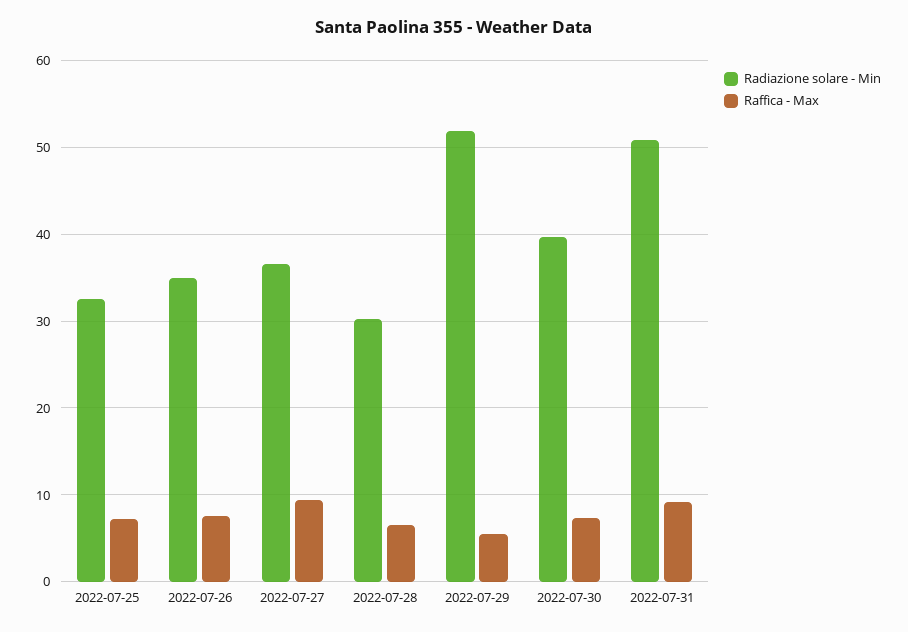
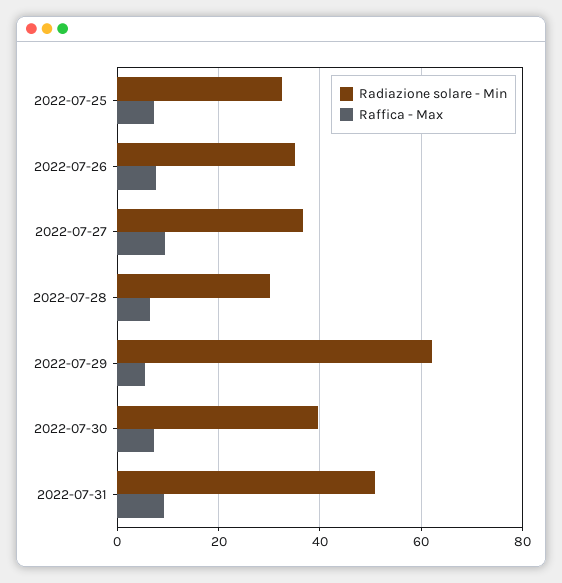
  {
    "Radiazione solare - Min": {
      "2022-07-25": 33,
      "2022-07-26": 35,
      "2022-07-27": 37,
      "2022-07-28": 30,
-     "2022-07-29": 52,
+     "2022-07-29": 62,
      "2022-07-30": 40,
      "2022-07-31": 51
    },
    "Raffica - Max": {
      "2022-07-25": 7,
      "2022-07-26": 8,
      "2022-07-27": 9,
      "2022-07-28": 7,
      "2022-07-29": 6,
      "2022-07-30": 7,
      "2022-07-31": 9
    }
  }

